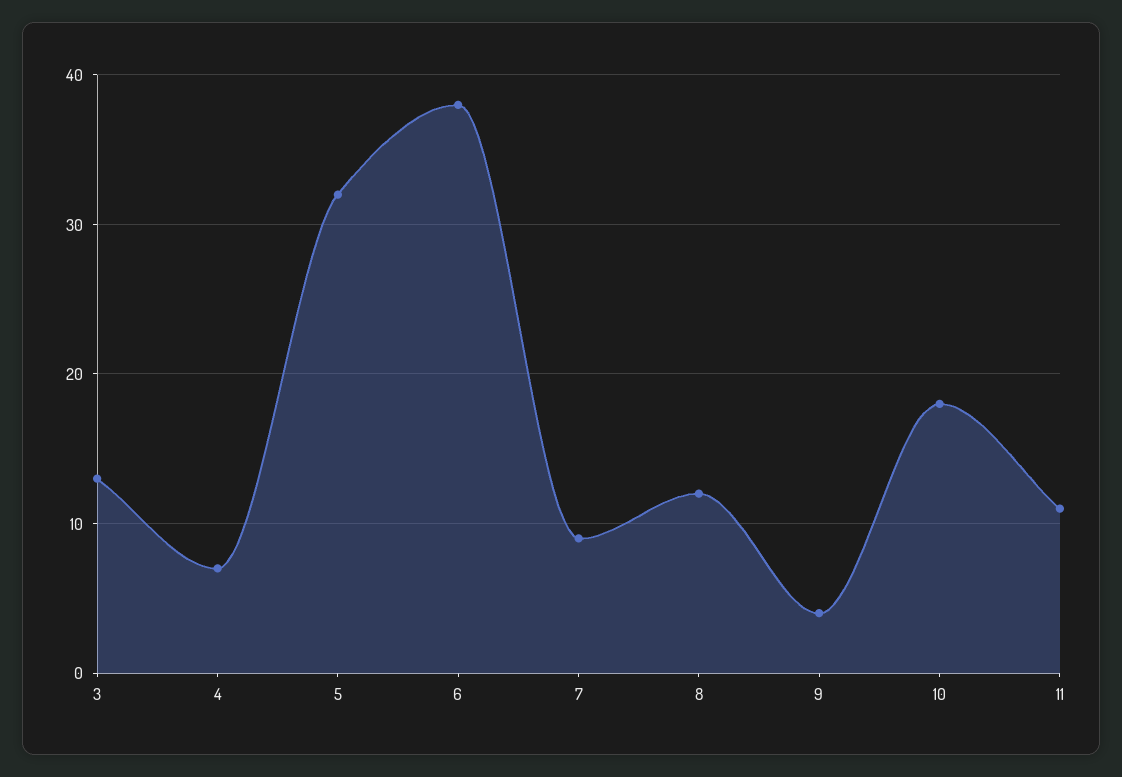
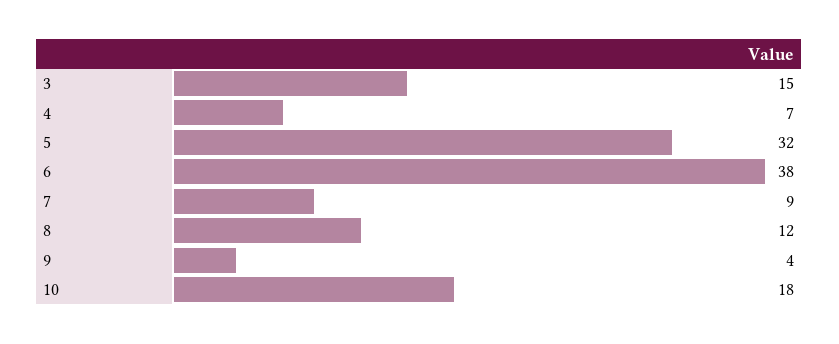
  {
-   "3": 13,
+   "3": 15,
    "4": 7,
    "5": 32,
    "6": 38,
    "7": 9,
    "8": 12,
    "9": 4,
-   "10": 18,
+   "10": 18
-   "11": 11
  }

